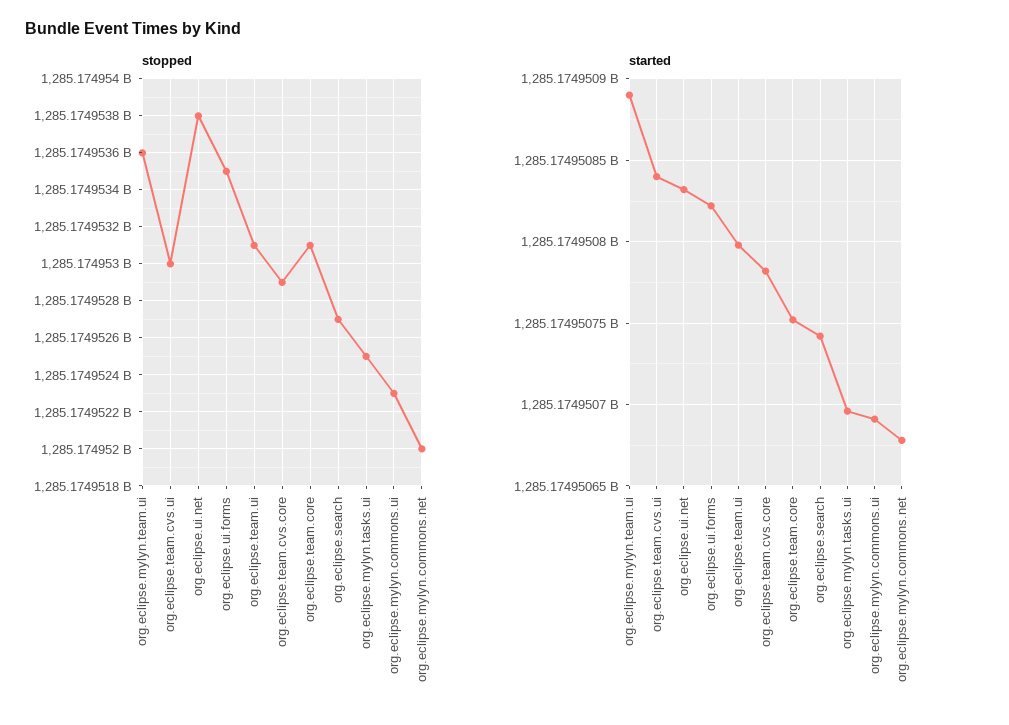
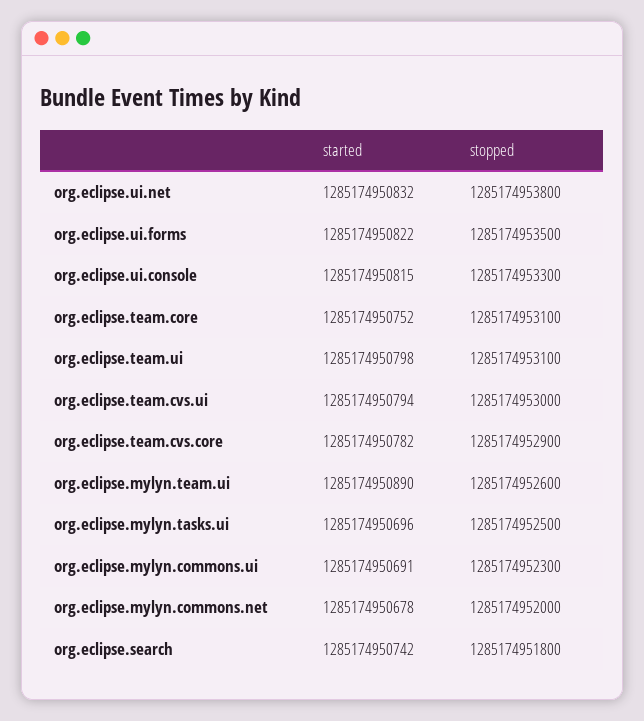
  {
    "stopped": {
-     "org.eclipse.mylyn.team.ui": 1285174953600,
+     "org.eclipse.mylyn.team.ui": 1285174952600,
      "org.eclipse.team.cvs.ui": 1285174953000,
      "org.eclipse.ui.net": 1285174953800,
      "org.eclipse.ui.forms": 1285174953500,
      "org.eclipse.team.ui": 1285174953100,
      "org.eclipse.team.cvs.core": 1285174952900,
      "org.eclipse.team.core": 1285174953100,
-     "org.eclipse.search": 1285174952700,
+     "org.eclipse.search": 1285174951800,
      "org.eclipse.mylyn.tasks.ui": 1285174952500,
      "org.eclipse.mylyn.commons.ui": 1285174952300,
-     "org.eclipse.mylyn.commons.net": 1285174952000
+     "org.eclipse.mylyn.commons.net": 1285174952000,
+     "org.eclipse.ui.console": 1285174953300
    },
    "started": {
      "org.eclipse.mylyn.team.ui": 1285174950890,
-     "org.eclipse.team.cvs.ui": 1285174950840,
+     "org.eclipse.team.cvs.ui": 1285174950794,
      "org.eclipse.ui.net": 1285174950832,
      "org.eclipse.ui.forms": 1285174950822,
      "org.eclipse.team.ui": 1285174950798,
      "org.eclipse.team.cvs.core": 1285174950782,
      "org.eclipse.team.core": 1285174950752,
      "org.eclipse.search": 1285174950742,
      "org.eclipse.mylyn.tasks.ui": 1285174950696,
      "org.eclipse.mylyn.commons.ui": 1285174950691,
-     "org.eclipse.mylyn.commons.net": 1285174950678
+     "org.eclipse.mylyn.commons.net": 1285174950678,
+     "org.eclipse.ui.console": 1285174950815
    }
  }

